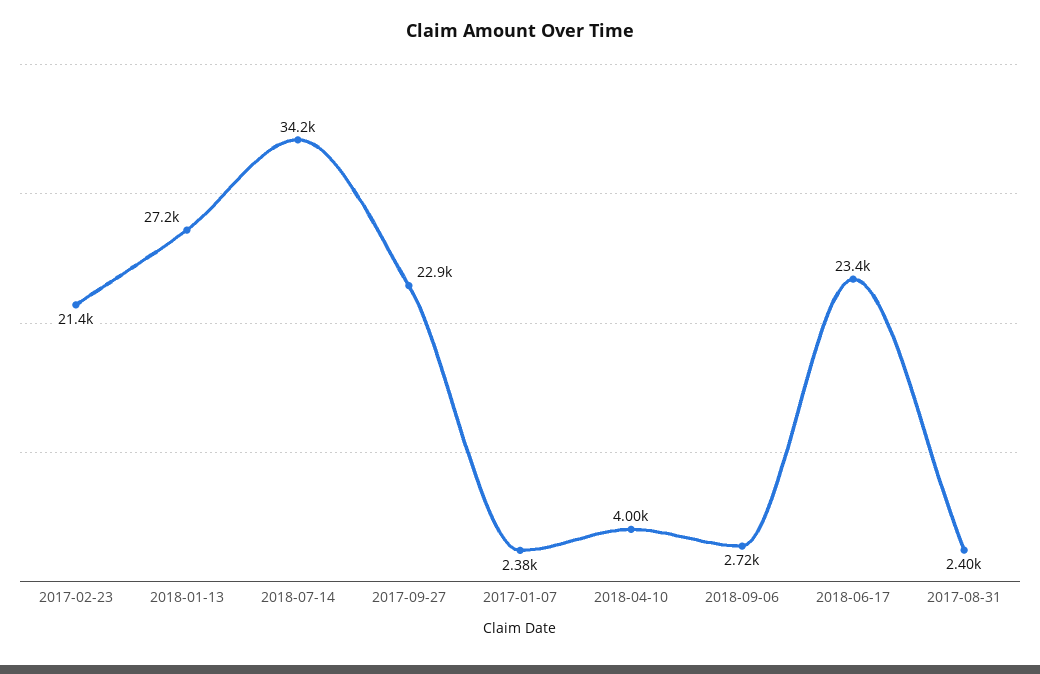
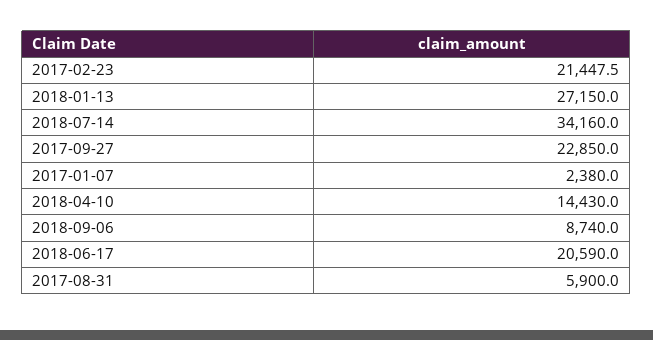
  {
    "2017-02-23": 21447.5,
    "2018-01-13": 27150,
    "2018-07-14": 34160,
    "2017-09-27": 22850,
    "2017-01-07": 2380,
-   "2018-04-10": 4000,
+   "2018-04-10": 14430,
-   "2018-09-06": 2720,
+   "2018-09-06": 8740,
-   "2018-06-17": 23400,
+   "2018-06-17": 20590,
-   "2017-08-31": 2400
+   "2017-08-31": 5900
  }

